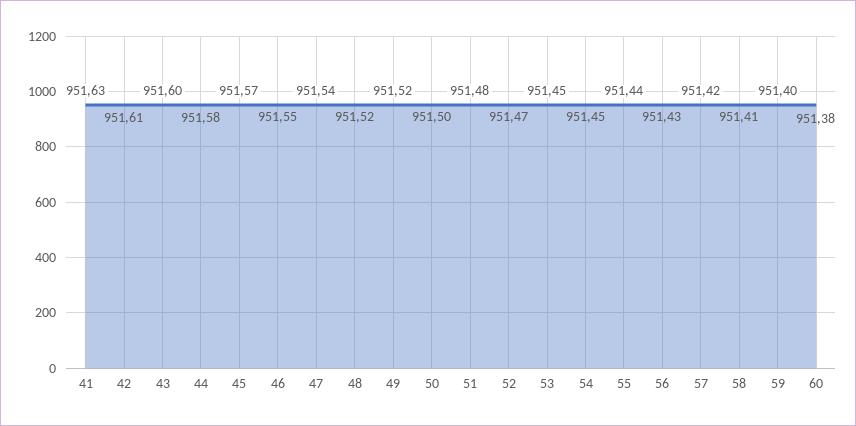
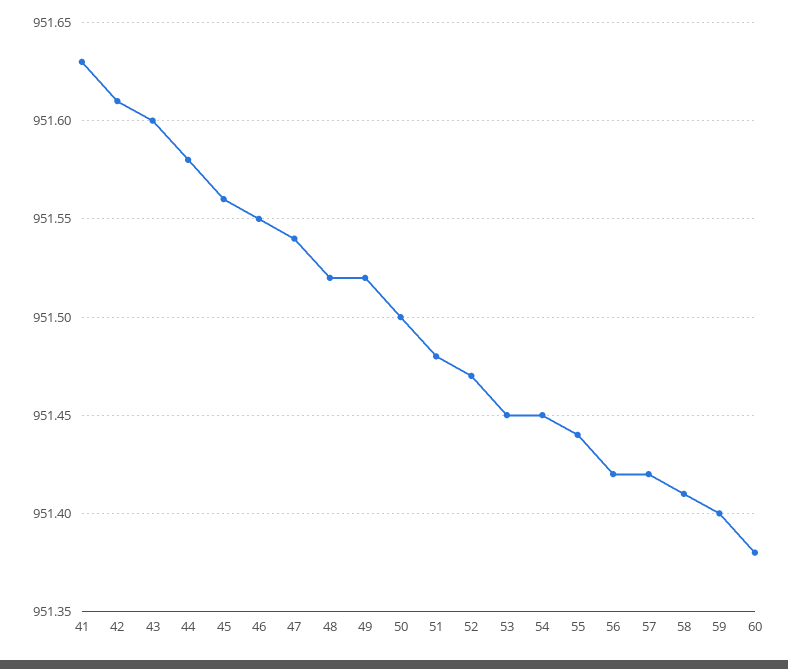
  {
    "41": 951.63,
    "42": 951.61,
    "43": 951.6,
    "44": 951.58,
-   "45": 951.57,
+   "45": 951.56,
    "46": 951.55,
    "47": 951.54,
    "48": 951.52,
    "49": 951.52,
    "50": 951.5,
    "51": 951.48,
    "52": 951.47,
    "53": 951.45,
    "54": 951.45,
    "55": 951.44,
-   "56": 951.43,
+   "56": 951.42,
    "57": 951.42,
    "58": 951.41,
    "59": 951.4,
    "60": 951.38
  }

